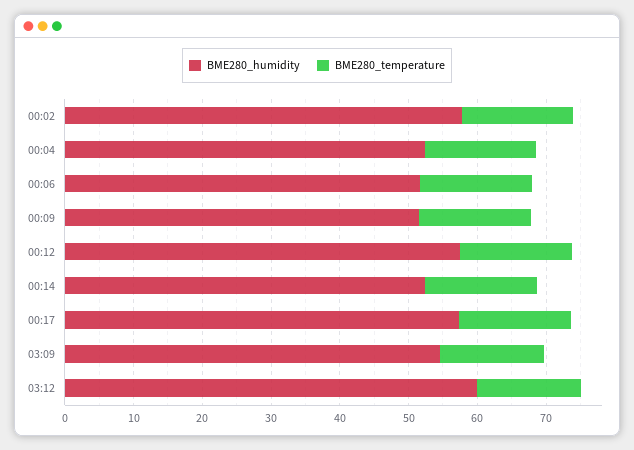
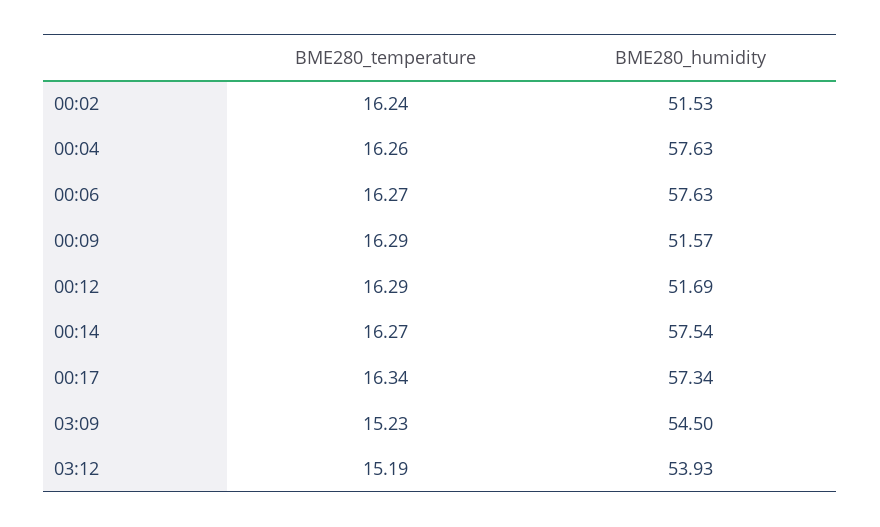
  {
    "BME280_humidity": {
-     "00:02": 58,
+     "00:02": 51.53,
-     "00:04": 52,
+     "00:04": 57.63,
-     "00:06": 52,
+     "00:06": 57.63,
      "00:09": 51.57,
-     "00:12": 58,
+     "00:12": 51.69,
-     "00:14": 52,
+     "00:14": 57.54,
      "00:17": 57.34,
      "03:09": 54.5,
-     "03:12": 60
+     "03:12": 53.93
    },
    "BME280_temperature": {
      "00:02": 16.24,
      "00:04": 16.26,
      "00:06": 16.27,
      "00:09": 16.29,
      "00:12": 16.29,
      "00:14": 16.27,
      "00:17": 16.34,
      "03:09": 15.23,
      "03:12": 15.19
    }
  }

